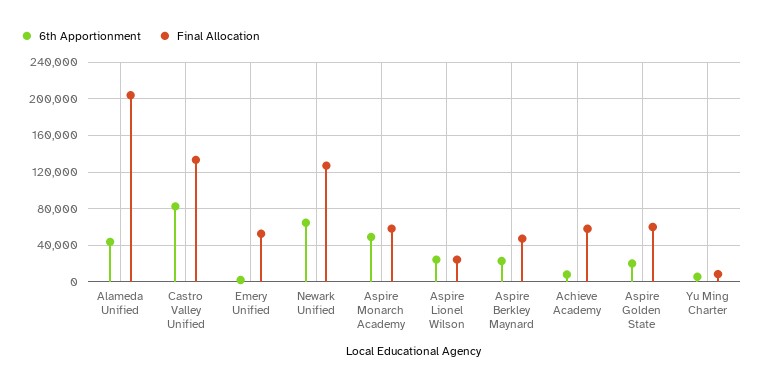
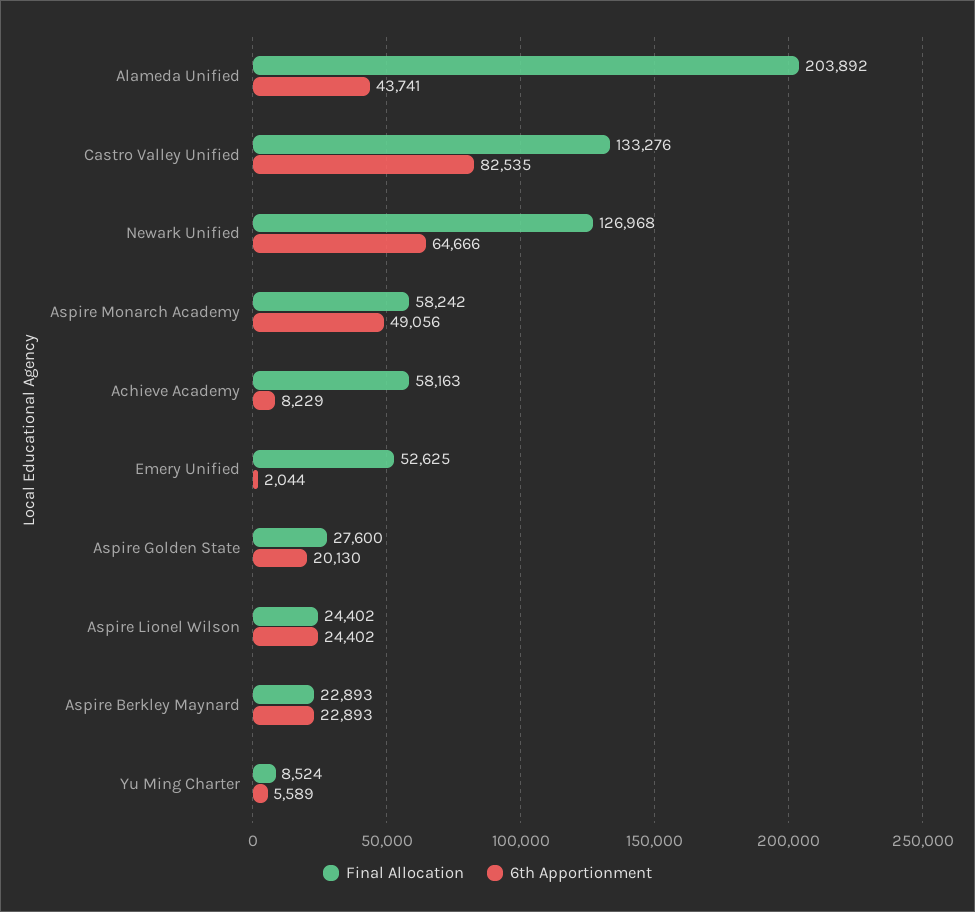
  {
    "6th Apportionment": {
      "Alameda Unified": 43741,
      "Castro Valley Unified": 82535,
      "Emery Unified": 2044,
      "Newark Unified": 64666,
      "Aspire Monarch Academy": 49056,
      "Aspire Lionel Wilson": 24402,
      "Aspire Berkley Maynard": 22893,
      "Achieve Academy": 8229,
      "Aspire Golden State": 20130,
      "Yu Ming Charter": 5589
    },
    "Final Allocation": {
      "Alameda Unified": 203892,
      "Castro Valley Unified": 133276,
      "Emery Unified": 52625,
      "Newark Unified": 126968,
      "Aspire Monarch Academy": 58242,
      "Aspire Lionel Wilson": 24402,
-     "Aspire Berkley Maynard": 50000,
+     "Aspire Berkley Maynard": 22893,
      "Achieve Academy": 58163,
-     "Aspire Golden State": 60000,
+     "Aspire Golden State": 27600,
      "Yu Ming Charter": 8524
    }
  }

